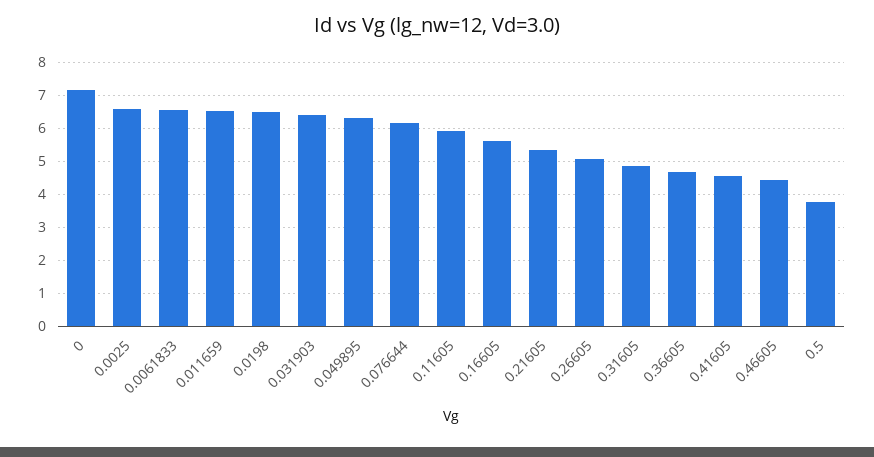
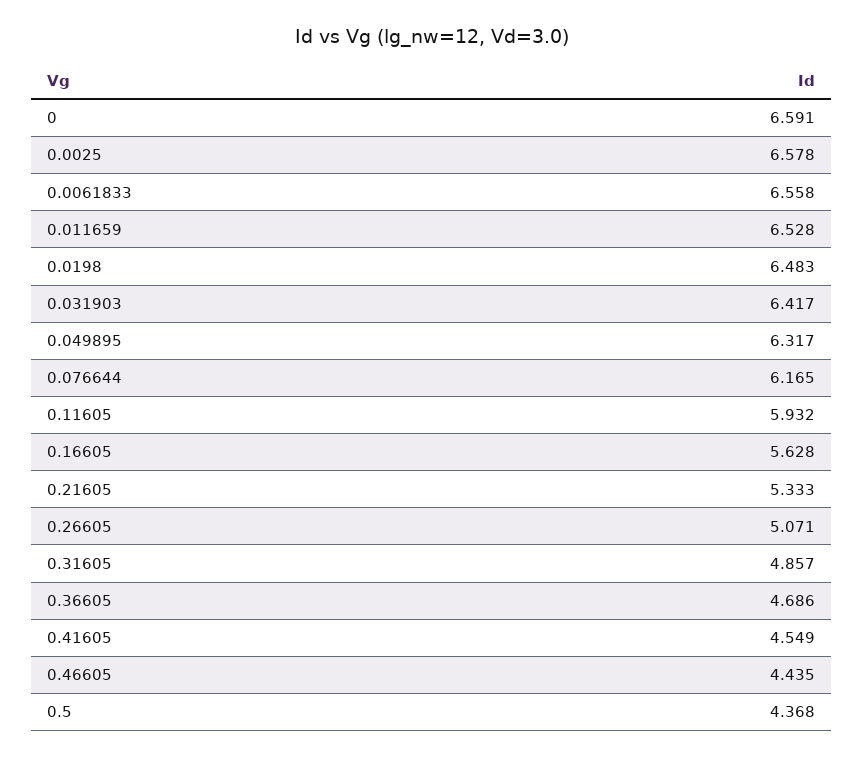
  {
-   "0": 7.2,
+   "0": 6.591,
    "0.0025": 6.578,
    "0.0061833": 6.558,
    "0.011659": 6.528,
    "0.0198": 6.483,
    "0.031903": 6.417,
    "0.049895": 6.317,
    "0.076644": 6.165,
    "0.11605": 5.932,
    "0.16605": 5.628,
    "0.21605": 5.333,
    "0.26605": 5.071,
    "0.31605": 4.857,
    "0.36605": 4.686,
    "0.41605": 4.549,
    "0.46605": 4.435,
-   "0.5": 3.8
+   "0.5": 4.368
  }

